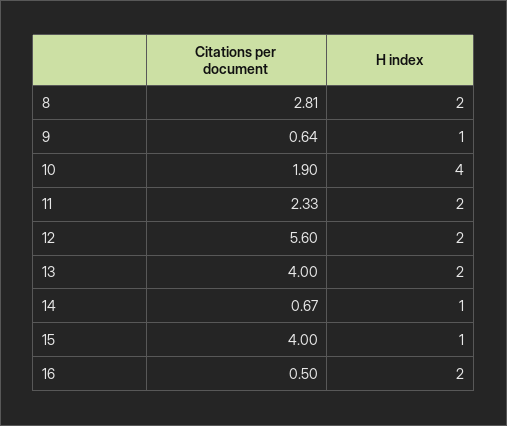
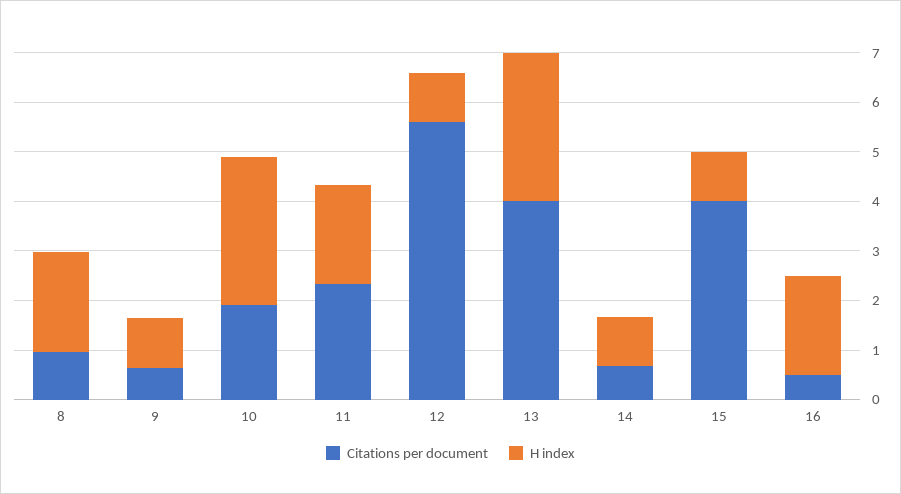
  {
    "Citations per document": {
-     "8": 2.81,
+     "8": 1,
      "9": 0.64,
      "10": 1.9,
      "11": 2.33,
      "12": 5.6,
      "13": 4,
      "14": 0.67,
      "15": 4,
      "16": 0.5
    },
    "H index": {
      "8": 2,
      "9": 1,
-     "10": 4,
+     "10": 3,
      "11": 2,
-     "12": 2,
+     "12": 1,
-     "13": 2,
+     "13": 3,
      "14": 1,
      "15": 1,
      "16": 2
    }
  }

